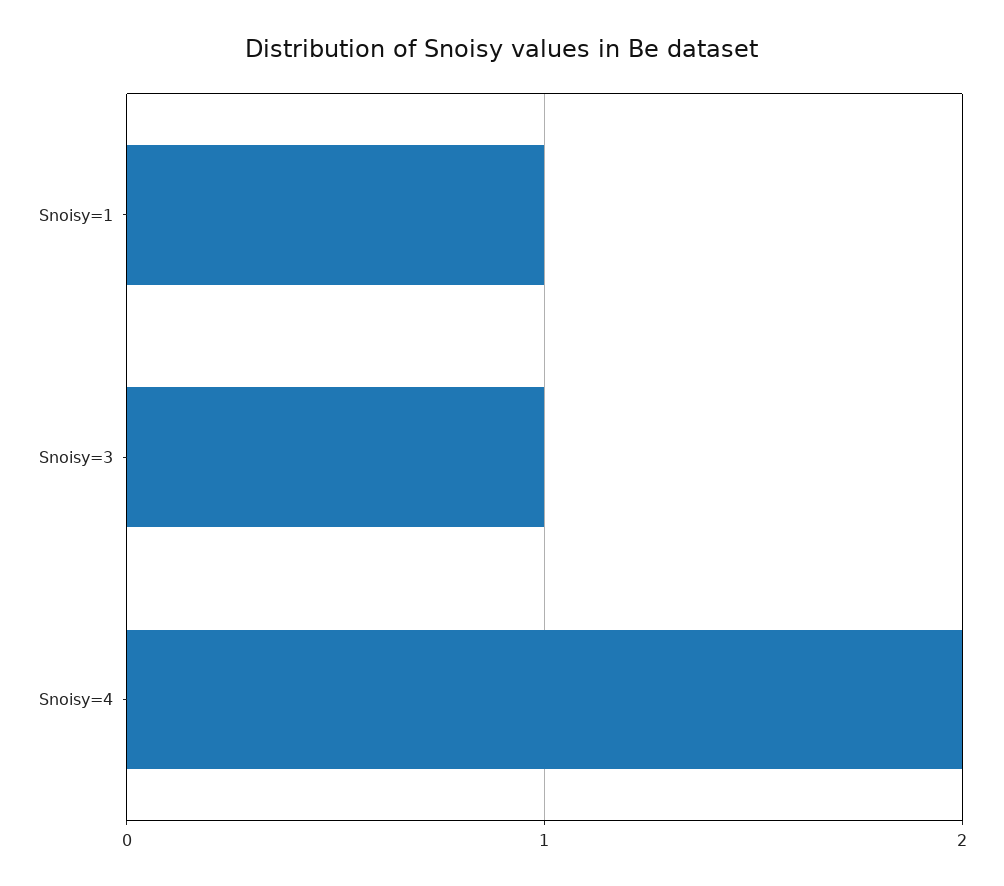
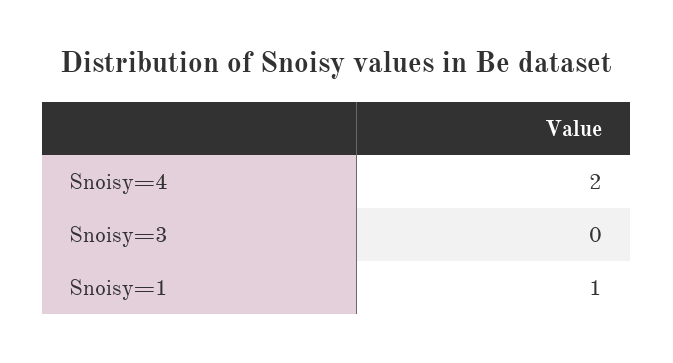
  {
    "Snoisy=1": 1,
-   "Snoisy=3": 1,
+   "Snoisy=3": 0,
    "Snoisy=4": 2
  }

